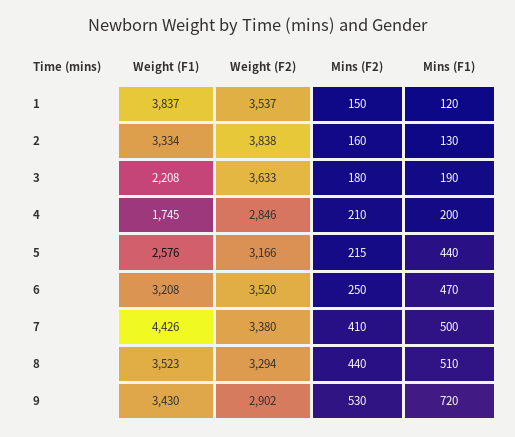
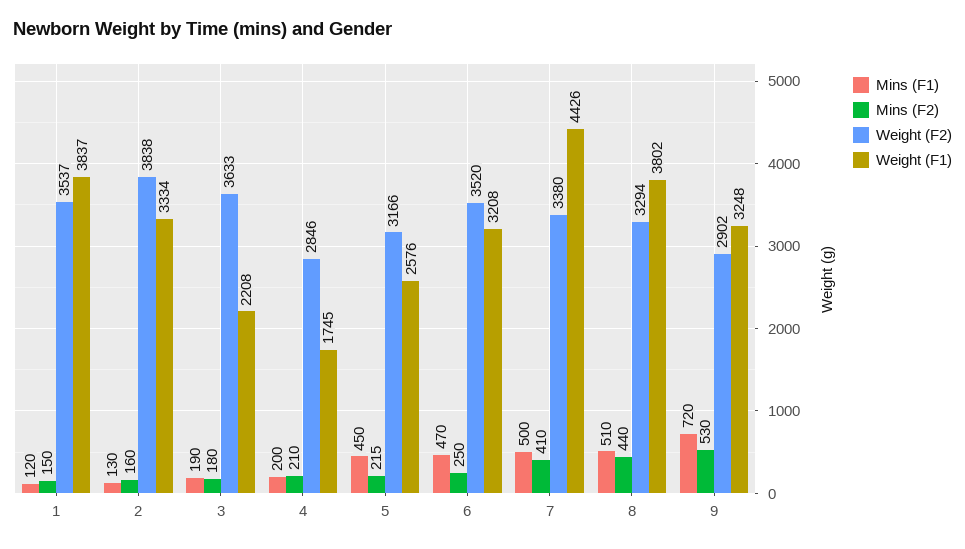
  {
    "Weight (F1)": {
      "1": 3837,
      "2": 3334,
      "3": 2208,
      "4": 1745,
      "5": 2576,
      "6": 3208,
      "7": 4426,
-     "8": 3523,
+     "8": 3802,
-     "9": 3430
+     "9": 3248
    },
    "Weight (F2)": {
      "1": 3537,
      "2": 3838,
      "3": 3633,
      "4": 2846,
      "5": 3166,
      "6": 3520,
      "7": 3380,
      "8": 3294,
      "9": 2902
    },
    "Mins (F2)": {
      "1": 150,
      "2": 160,
      "3": 180,
      "4": 210,
      "5": 215,
      "6": 250,
      "7": 410,
      "8": 440,
      "9": 530
    },
    "Mins (F1)": {
      "1": 120,
      "2": 130,
      "3": 190,
      "4": 200,
-     "5": 440,
+     "5": 450,
      "6": 470,
      "7": 500,
      "8": 510,
      "9": 720
    }
  }

